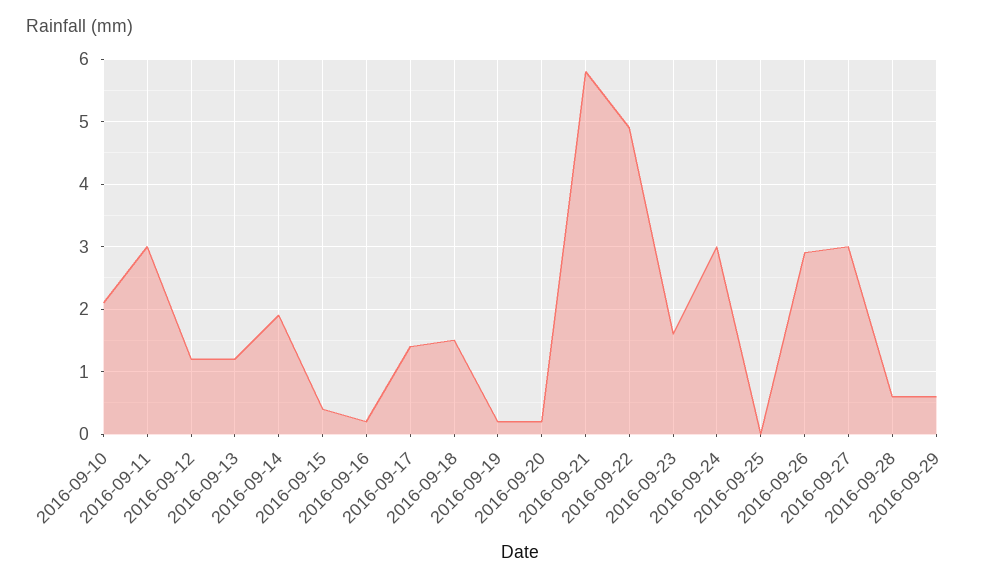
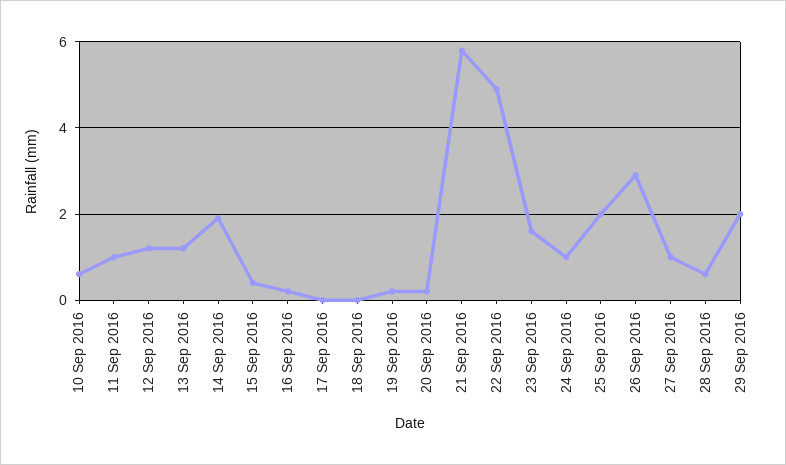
  {
-   "2016-09-10": 2.1,
+   "2016-09-10": 0.5,
-   "2016-09-11": 3,
+   "2016-09-11": 1,
    "2016-09-12": 1.2,
    "2016-09-13": 1.2,
    "2016-09-14": 1.9,
    "2016-09-15": 0.4,
    "2016-09-16": 0.2,
-   "2016-09-17": 1.4,
+   "2016-09-17": 0,
-   "2016-09-18": 1.5,
+   "2016-09-18": 0,
    "2016-09-19": 0.2,
    "2016-09-20": 0.2,
    "2016-09-21": 5.8,
    "2016-09-22": 4.9,
    "2016-09-23": 1.6,
-   "2016-09-24": 3,
+   "2016-09-24": 1,
-   "2016-09-25": 0,
+   "2016-09-25": 2,
    "2016-09-26": 2.9,
-   "2016-09-27": 3,
+   "2016-09-27": 1,
    "2016-09-28": 0.6,
-   "2016-09-29": 0.6
+   "2016-09-29": 2
  }

